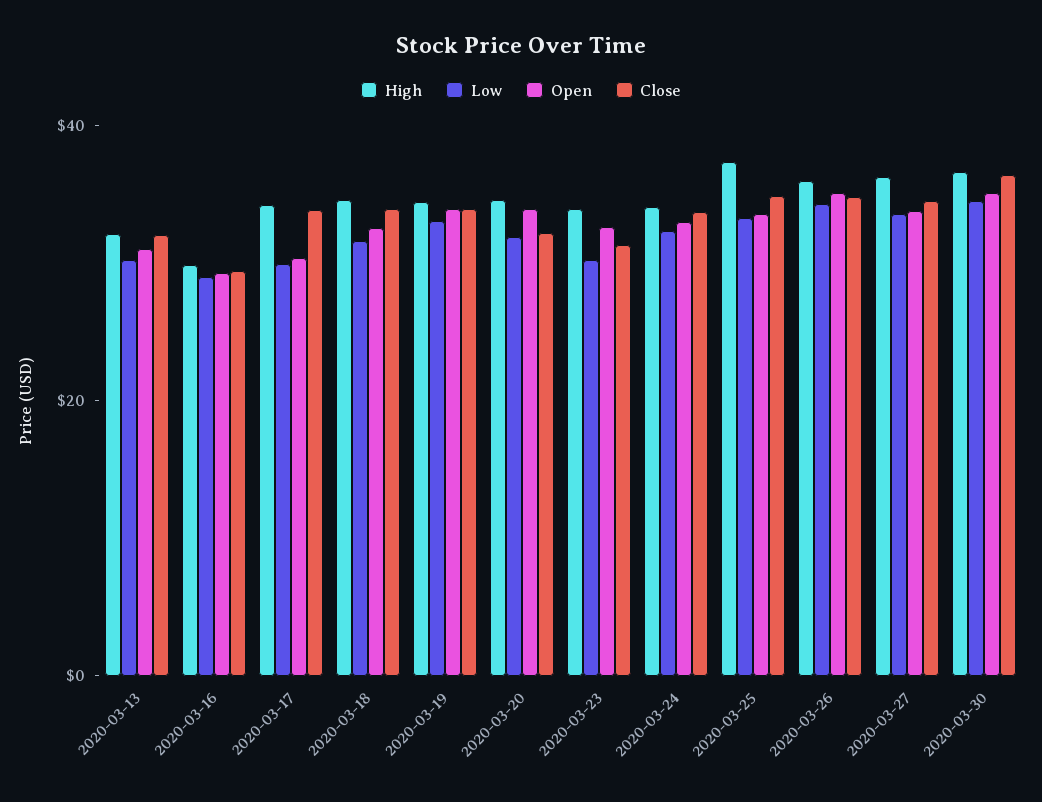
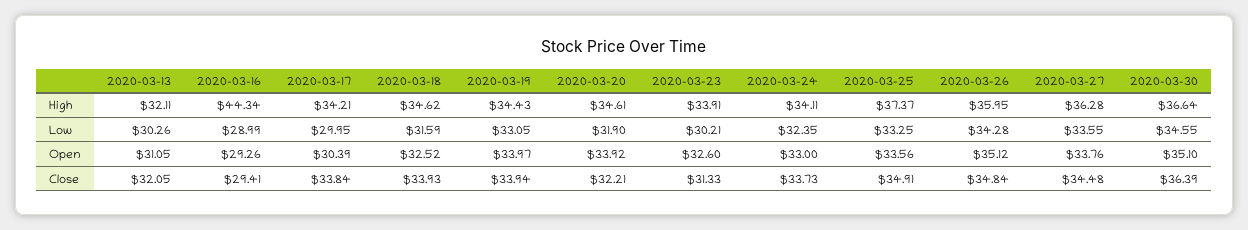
  {
    "High": {
      "2020-03-13": 32.11,
-     "2020-03-16": 30,
+     "2020-03-16": 44.34,
      "2020-03-17": 34.21,
      "2020-03-18": 34.62,
      "2020-03-19": 34.43,
      "2020-03-20": 34.61,
      "2020-03-23": 33.91,
      "2020-03-24": 34.11,
      "2020-03-25": 37.37,
      "2020-03-26": 35.95,
      "2020-03-27": 36.28,
      "2020-03-30": 36.64
    },
    "Low": {
      "2020-03-13": 30.26,
      "2020-03-16": 28.99,
      "2020-03-17": 29.95,
      "2020-03-18": 31.59,
      "2020-03-19": 33.05,
      "2020-03-20": 31.9,
      "2020-03-23": 30.21,
      "2020-03-24": 32.35,
      "2020-03-25": 33.25,
      "2020-03-26": 34.28,
      "2020-03-27": 33.55,
      "2020-03-30": 34.55
    },
    "Open": {
      "2020-03-13": 31.05,
      "2020-03-16": 29.26,
      "2020-03-17": 30.39,
      "2020-03-18": 32.52,
      "2020-03-19": 33.97,
      "2020-03-20": 33.92,
      "2020-03-23": 32.6,
      "2020-03-24": 33,
      "2020-03-25": 33.56,
      "2020-03-26": 35.12,
      "2020-03-27": 33.76,
      "2020-03-30": 35.1
    },
    "Close": {
      "2020-03-13": 32.05,
      "2020-03-16": 29.41,
      "2020-03-17": 33.84,
      "2020-03-18": 33.93,
      "2020-03-19": 33.94,
      "2020-03-20": 32.21,
      "2020-03-23": 31.33,
      "2020-03-24": 33.73,
      "2020-03-25": 34.91,
      "2020-03-26": 34.84,
      "2020-03-27": 34.48,
      "2020-03-30": 36.39
    }
  }

